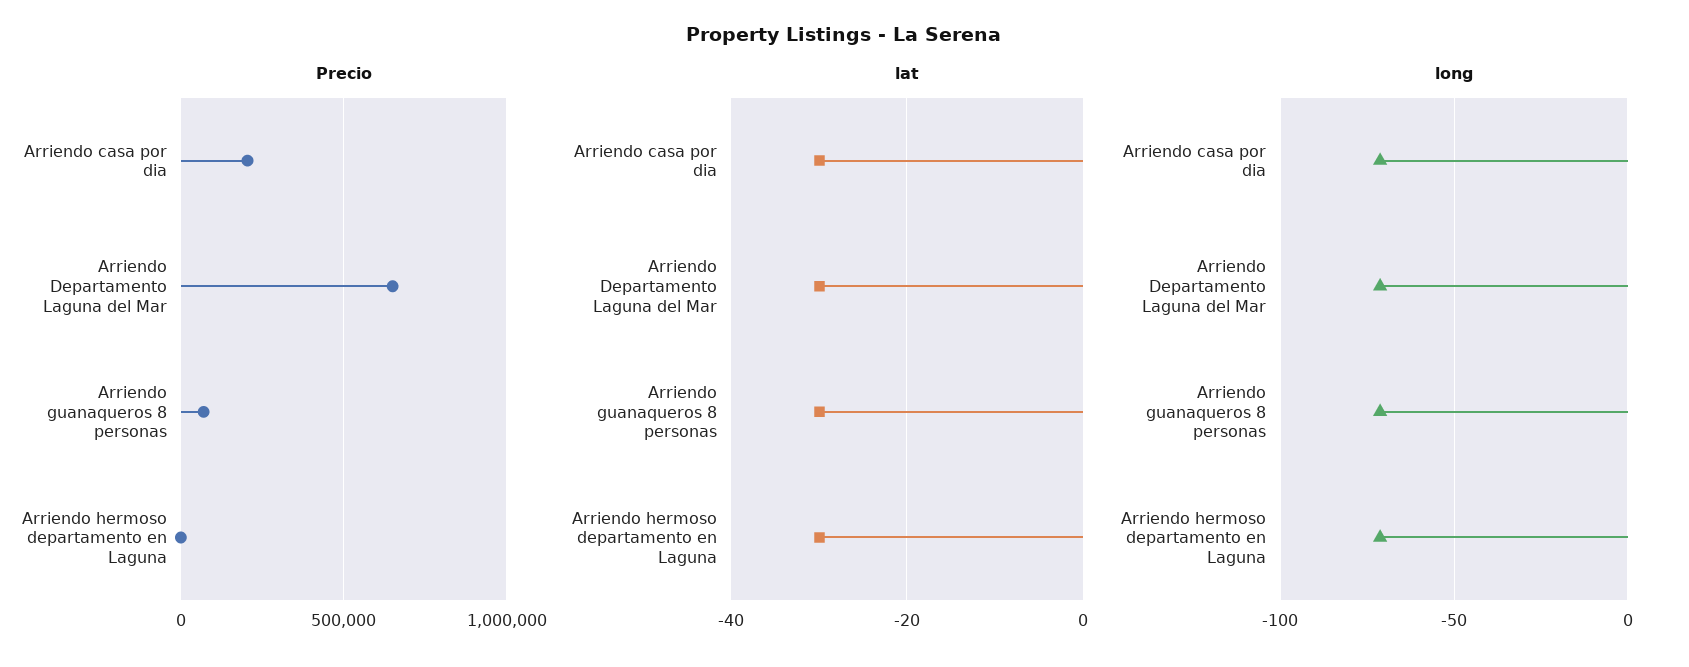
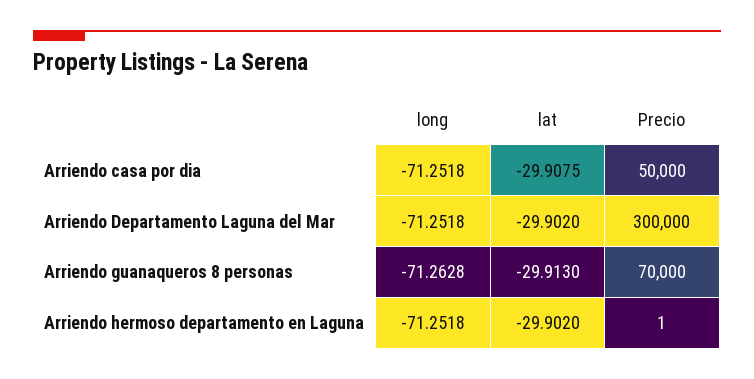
  {
    "Precio": {
-     "Arriendo casa por dia": 200000,
+     "Arriendo casa por dia": 50000,
-     "Arriendo Departamento Laguna del Mar": 650000,
+     "Arriendo Departamento Laguna del Mar": 300000,
      "Arriendo guanaqueros 8 personas": 70000,
      "Arriendo hermoso departamento en Laguna": 1
    },
    "lat": {
      "Arriendo casa por dia": -29.9075,
      "Arriendo Departamento Laguna del Mar": -29.902,
      "Arriendo guanaqueros 8 personas": -29.913,
      "Arriendo hermoso departamento en Laguna": -29.902
    },
    "long": {
      "Arriendo casa por dia": -71.2518,
      "Arriendo Departamento Laguna del Mar": -71.2518,
      "Arriendo guanaqueros 8 personas": -71.2628,
      "Arriendo hermoso departamento en Laguna": -71.2518
    }
  }

